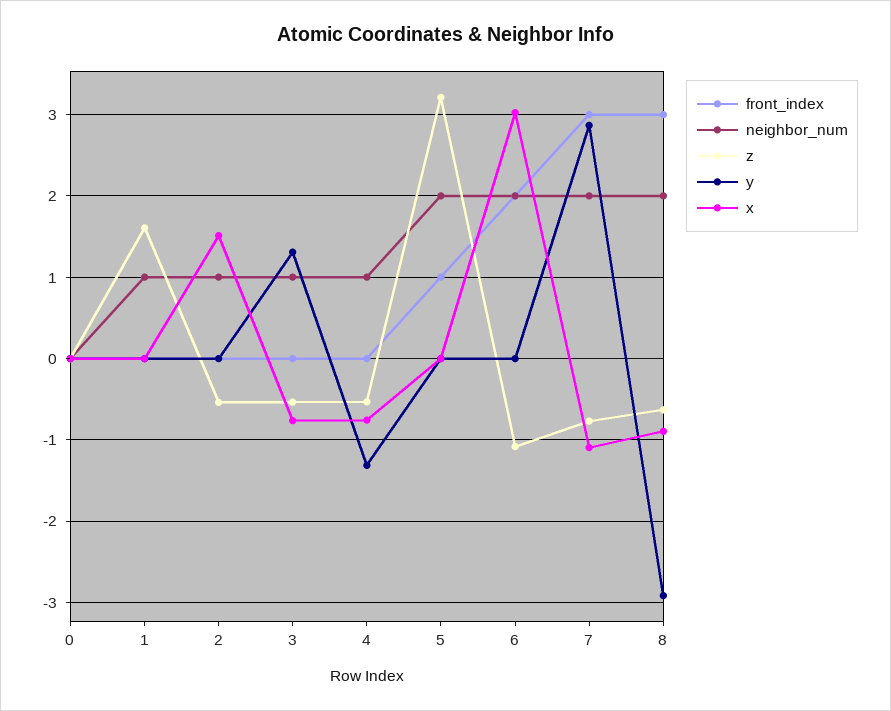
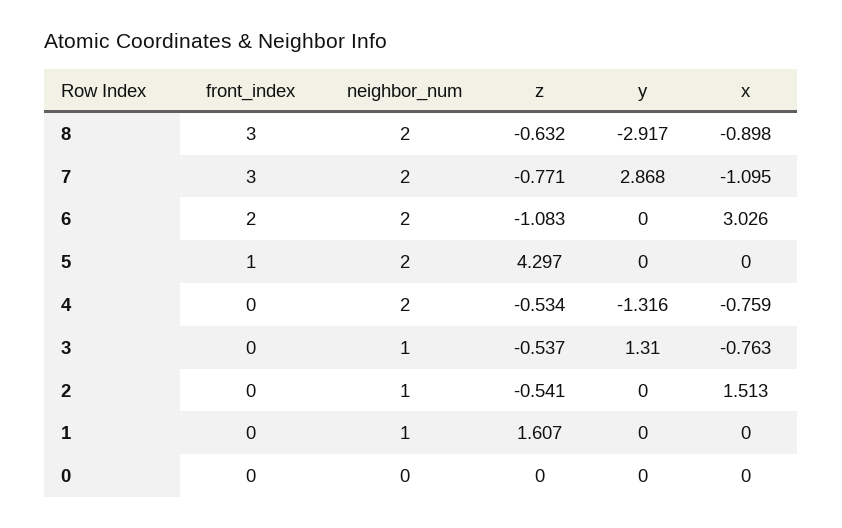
  {
    "front_index": {
      "0": 0,
      "1": 0,
      "2": 0,
      "3": 0,
      "4": 0,
      "5": 1,
      "6": 2,
      "7": 3,
      "8": 3
    },
    "neighbor_num": {
      "0": 0,
      "1": 1,
      "2": 1,
      "3": 1,
-     "4": 1,
+     "4": 2,
      "5": 2,
      "6": 2,
      "7": 2,
      "8": 2
    },
    "z": {
      "0": 0,
      "1": 1.607,
      "2": -0.541,
      "3": -0.537,
      "4": -0.534,
-     "5": 3.2,
+     "5": 4.297,
      "6": -1.083,
      "7": -0.771,
      "8": -0.632
    },
    "y": {
      "0": 0,
      "1": 0,
      "2": 0,
      "3": 1.31,
      "4": -1.316,
      "5": 0,
      "6": 0,
      "7": 2.868,
      "8": -2.917
    },
    "x": {
      "0": 0,
      "1": 0,
      "2": 1.513,
      "3": -0.763,
      "4": -0.759,
      "5": 0,
      "6": 3.026,
      "7": -1.095,
      "8": -0.898
    }
  }

